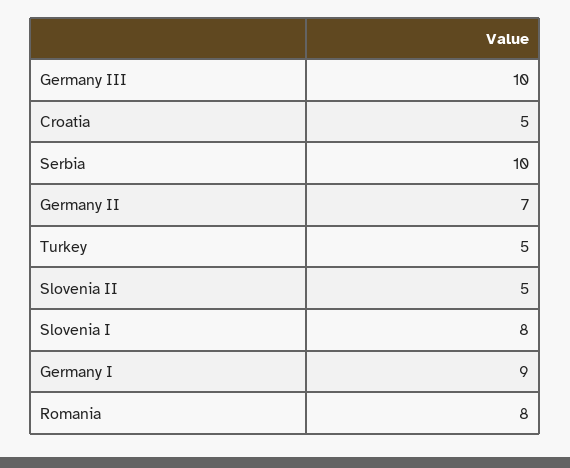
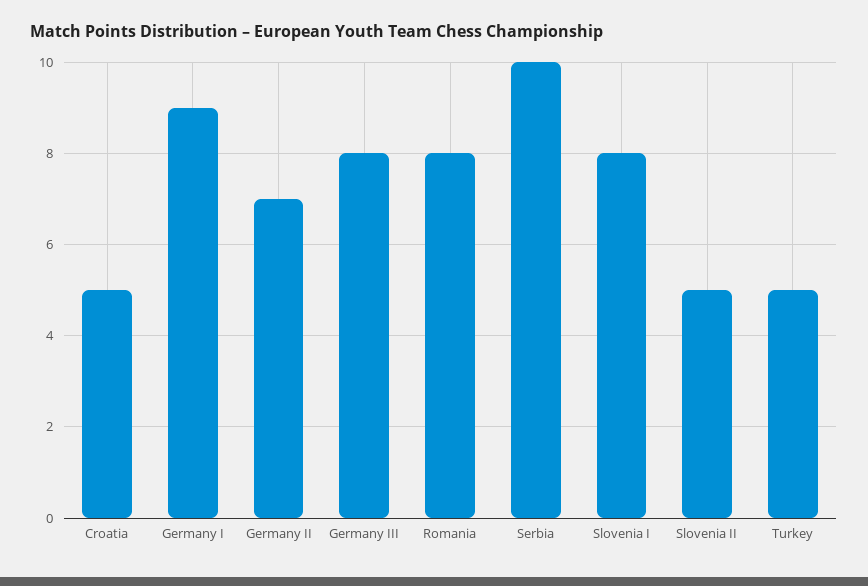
  {
-   "Germany III": 10,
+   "Germany III": 8,
    "Croatia": 5,
    "Serbia": 10,
    "Germany II": 7,
    "Turkey": 5,
    "Slovenia II": 5,
    "Slovenia I": 8,
    "Germany I": 9,
    "Romania": 8
  }

